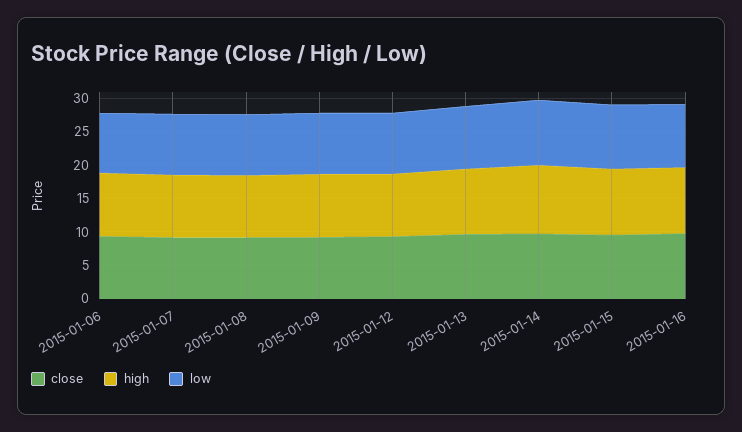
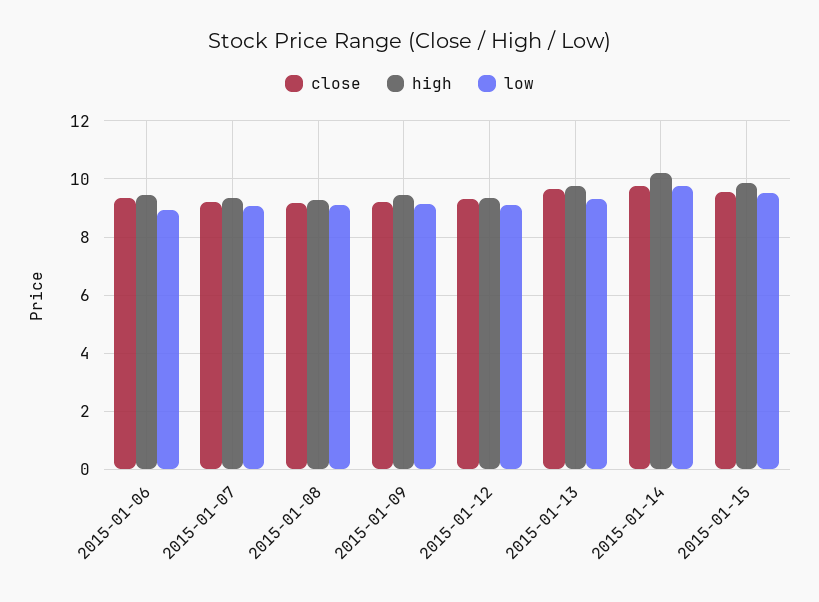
  {
    "close": {
      "2015-01-06": 9.25,
      "2015-01-07": 9.25,
      "2015-01-08": 9.25,
      "2015-01-09": 9.25,
      "2015-01-12": 9.25,
      "2015-01-13": 9.75,
      "2015-01-14": 9.75,
-     "2015-01-15": 9.5,
+     "2015-01-15": 9.5
-     "2015-01-16": 10
    },
    "high": {
      "2015-01-06": 9.5,
      "2015-01-07": 9.25,
      "2015-01-08": 9.25,
      "2015-01-09": 9.5,
      "2015-01-12": 9.25,
      "2015-01-13": 9.75,
      "2015-01-14": 10.25,
-     "2015-01-15": 9.75,
+     "2015-01-15": 9.75
-     "2015-01-16": 10
    },
    "low": {
      "2015-01-06": 9,
      "2015-01-07": 9,
      "2015-01-08": 9,
      "2015-01-09": 9,
      "2015-01-12": 9,
      "2015-01-13": 9.25,
      "2015-01-14": 9.75,
-     "2015-01-15": 9.5,
+     "2015-01-15": 9.5
-     "2015-01-16": 10
    }
  }

